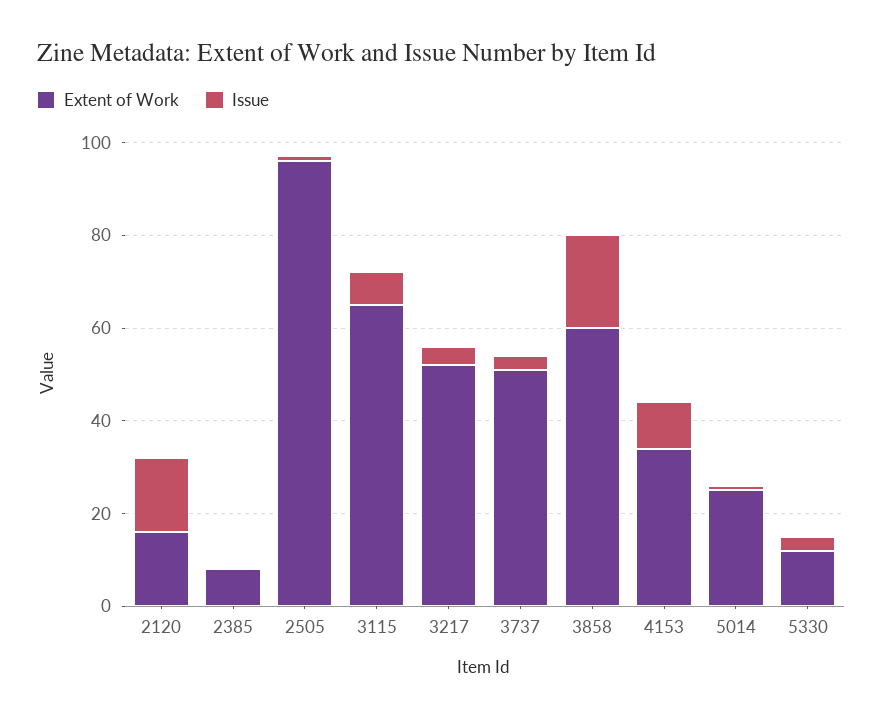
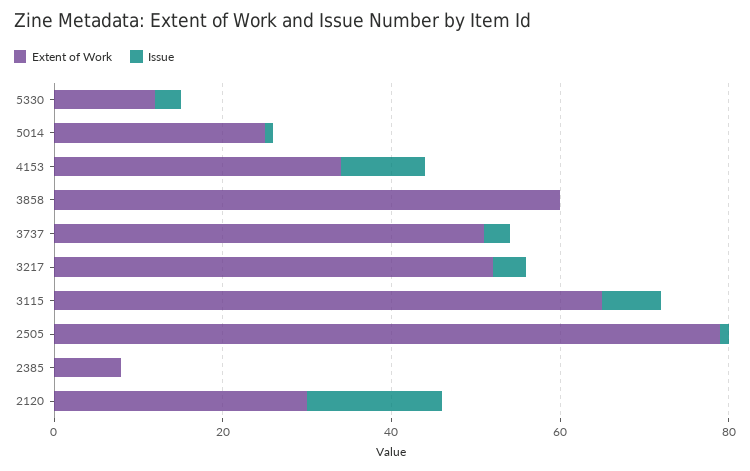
  {
    "Extent of Work": {
-     "2120": 15,
+     "2120": 30,
      "2385": 10,
-     "2505": 95,
+     "2505": 80,
      "3115": 65,
      "3217": 50,
      "3737": 50,
      "3858": 60,
      "4153": 35,
      "5014": 25,
      "5330": 10
    },
    "Issue": {
      "2120": 15,
      "2385": 0,
      "2505": 0,
      "3115": 5,
      "3217": 5,
      "3737": 5,
-     "3858": 20,
+     "3858": 0,
      "4153": 10,
      "5014": 0,
      "5330": 5
    }
  }

